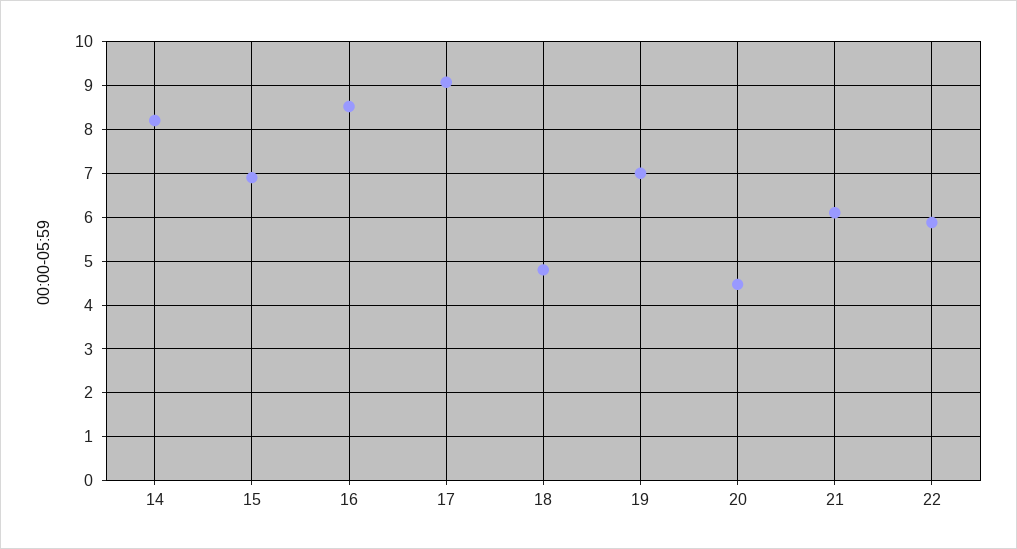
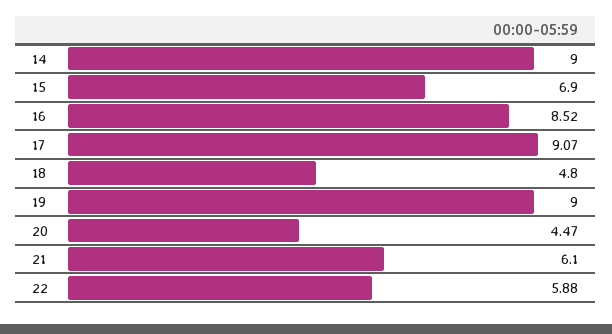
  {
-   "14": 8.2,
+   "14": 9,
    "15": 6.9,
    "16": 8.52,
    "17": 9.07,
    "18": 4.8,
-   "19": 7,
+   "19": 9,
    "20": 4.47,
    "21": 6.1,
    "22": 5.88
  }

